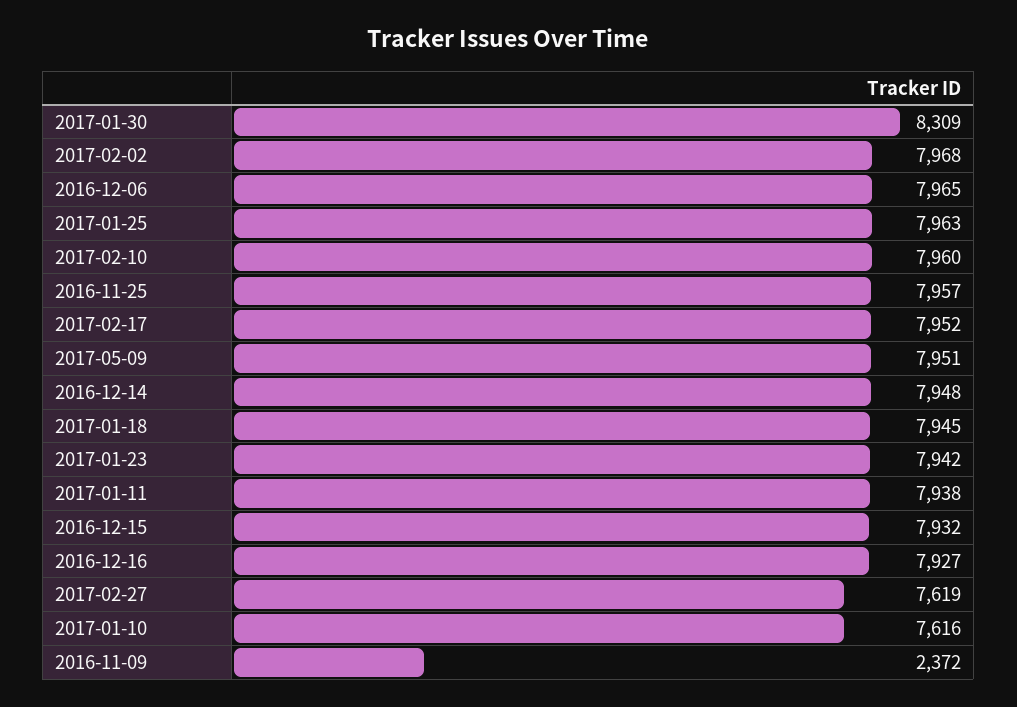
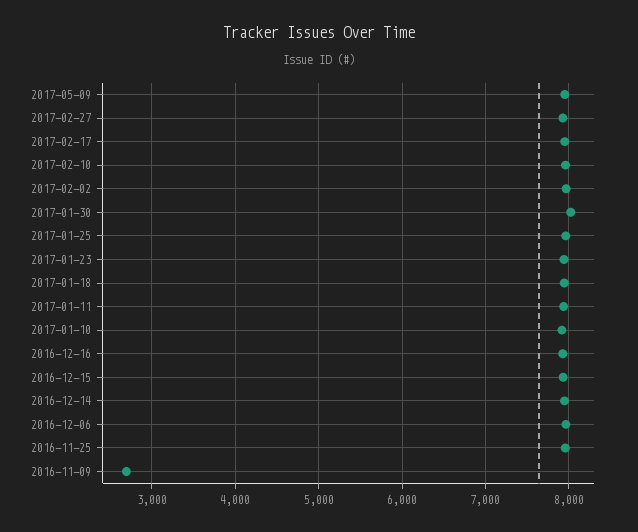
  {
-   "2017-01-30": 8309,
+   "2017-01-30": 8000,
    "2017-02-02": 7968,
    "2016-12-06": 7965,
    "2017-01-25": 7963,
    "2017-02-10": 7960,
    "2016-11-25": 7957,
    "2017-02-17": 7952,
    "2017-05-09": 7951,
    "2016-12-14": 7948,
    "2017-01-18": 7945,
    "2017-01-23": 7942,
    "2017-01-11": 7938,
    "2016-12-15": 7932,
    "2016-12-16": 7927,
-   "2017-02-27": 7619,
+   "2017-02-27": 7900,
-   "2017-01-10": 7616,
+   "2017-01-10": 7900,
-   "2016-11-09": 2372
+   "2016-11-09": 2700
  }

